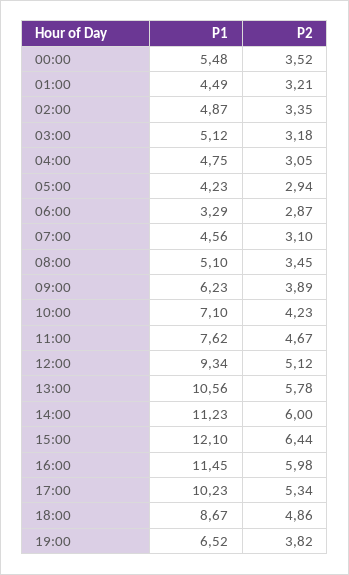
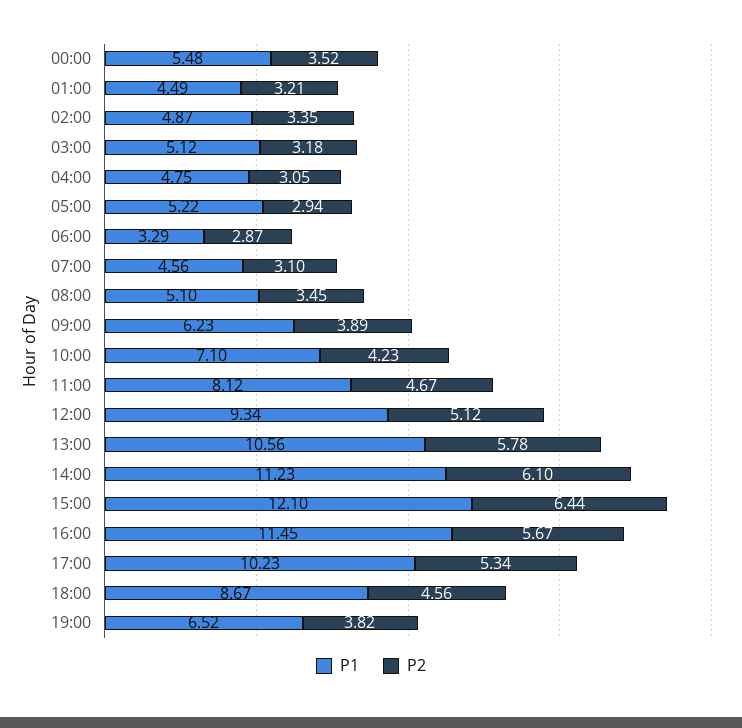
  {
    "P1": {
      "00:00": 5.48,
      "01:00": 4.49,
      "02:00": 4.87,
      "03:00": 5.12,
      "04:00": 4.75,
-     "05:00": 4.23,
+     "05:00": 5.22,
      "06:00": 3.29,
      "07:00": 4.56,
      "08:00": 5.1,
      "09:00": 6.23,
      "10:00": 7.1,
-     "11:00": 7.62,
+     "11:00": 8.12,
      "12:00": 9.34,
      "13:00": 10.56,
      "14:00": 11.23,
      "15:00": 12.1,
      "16:00": 11.45,
      "17:00": 10.23,
      "18:00": 8.67,
      "19:00": 6.52
    },
    "P2": {
      "00:00": 3.52,
      "01:00": 3.21,
      "02:00": 3.35,
      "03:00": 3.18,
      "04:00": 3.05,
      "05:00": 2.94,
      "06:00": 2.87,
      "07:00": 3.1,
      "08:00": 3.45,
      "09:00": 3.89,
      "10:00": 4.23,
      "11:00": 4.67,
      "12:00": 5.12,
      "13:00": 5.78,
-     "14:00": 6,
+     "14:00": 6.1,
      "15:00": 6.44,
-     "16:00": 5.98,
+     "16:00": 5.67,
      "17:00": 5.34,
-     "18:00": 4.86,
+     "18:00": 4.56,
      "19:00": 3.82
    }
  }

